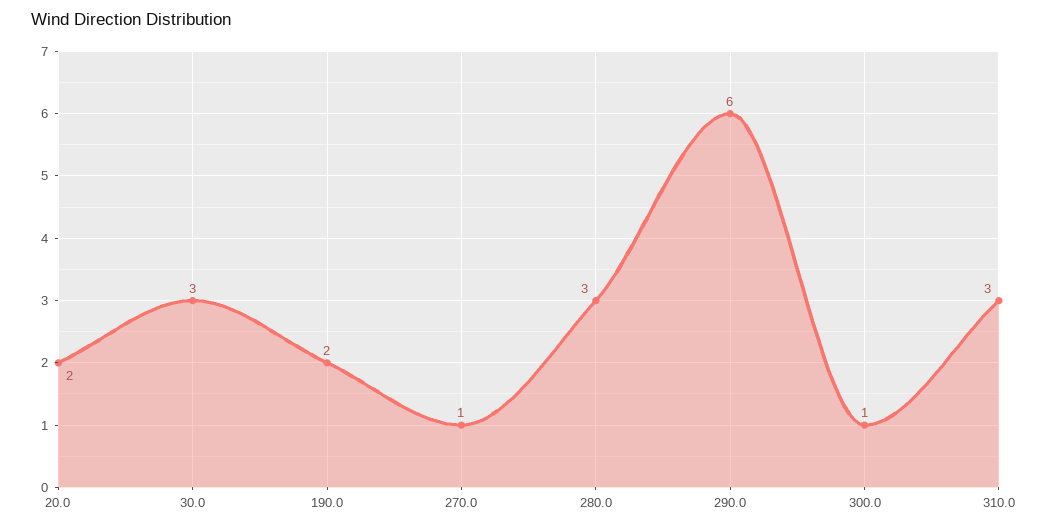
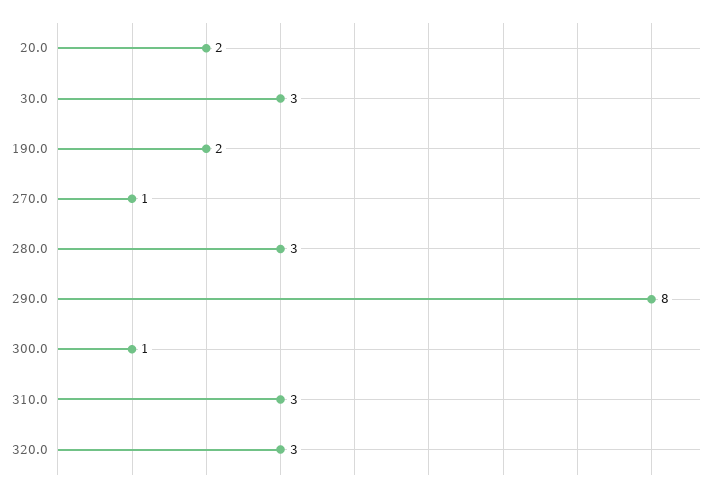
  {
    "20.0": 2,
    "30.0": 3,
    "190.0": 2,
    "270.0": 1,
    "280.0": 3,
-   "290.0": 6,
+   "290.0": 8,
    "300.0": 1,
-   "310.0": 3
+   "310.0": 3,
+   "320.0": 3
  }

